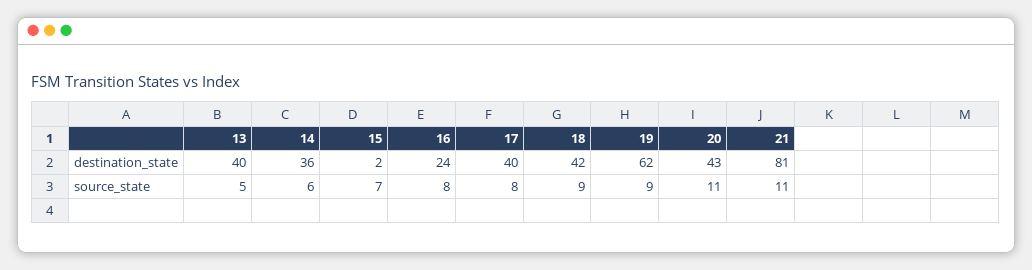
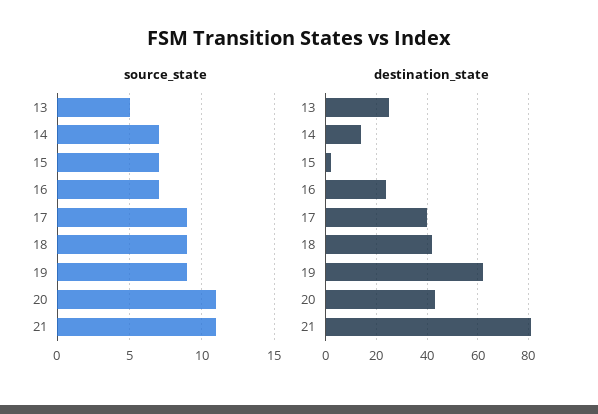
  {
    "destination_state": {
-     "13": 40,
+     "13": 25,
-     "14": 36,
+     "14": 15,
      "15": 2,
      "16": 24,
      "17": 40,
      "18": 42,
      "19": 62,
      "20": 43,
      "21": 81
    },
    "source_state": {
      "13": 5,
-     "14": 6,
+     "14": 7,
      "15": 7,
-     "16": 8,
+     "16": 7,
-     "17": 8,
+     "17": 9,
      "18": 9,
      "19": 9,
      "20": 11,
      "21": 11
    }
  }

